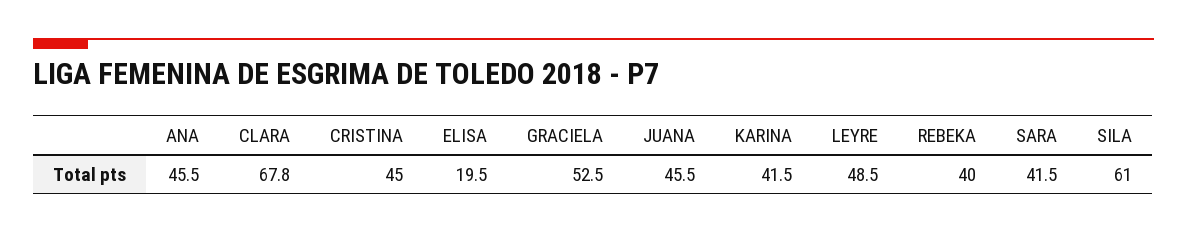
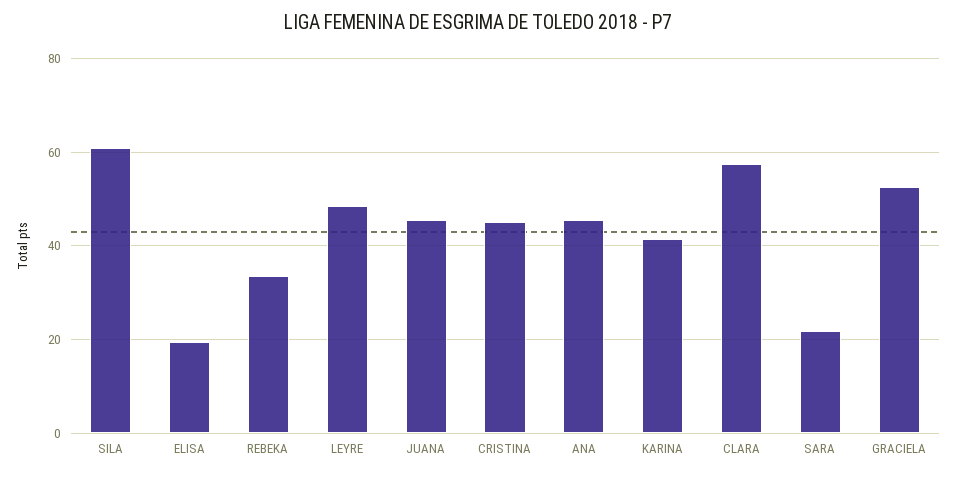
  {
    "ANA": 45.5,
-   "CLARA": 67.8,
+   "CLARA": 58,
    "CRISTINA": 45,
    "ELISA": 19.5,
    "GRACIELA": 52.5,
    "JUANA": 45.5,
    "KARINA": 41.5,
    "LEYRE": 48.5,
-   "REBEKA": 40,
+   "REBEKA": 34,
-   "SARA": 41.5,
+   "SARA": 22,
    "SILA": 61
  }

